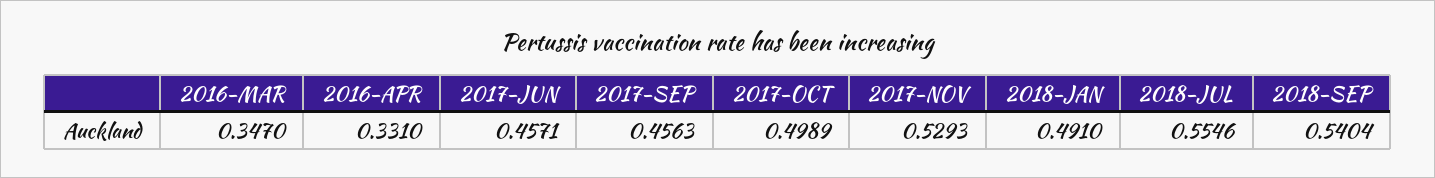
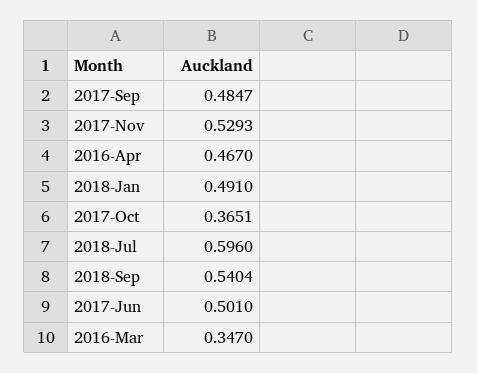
  {
    "2016-MAR": 0.347,
-   "2016-APR": 0.331,
+   "2016-APR": 0.467,
-   "2017-JUN": 0.4571,
+   "2017-JUN": 0.501,
-   "2017-SEP": 0.4563,
+   "2017-SEP": 0.4847,
-   "2017-OCT": 0.4989,
+   "2017-OCT": 0.3651,
    "2017-NOV": 0.5293,
    "2018-JAN": 0.491,
-   "2018-JUL": 0.5546,
+   "2018-JUL": 0.596,
    "2018-SEP": 0.5404
  }

